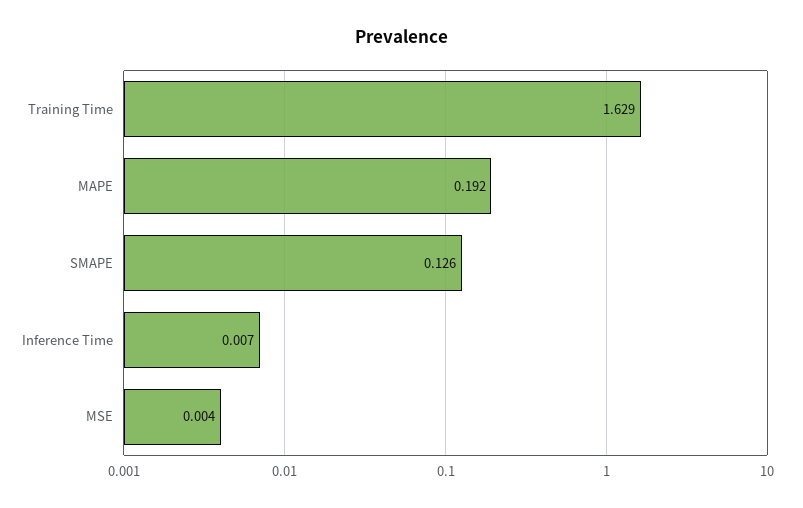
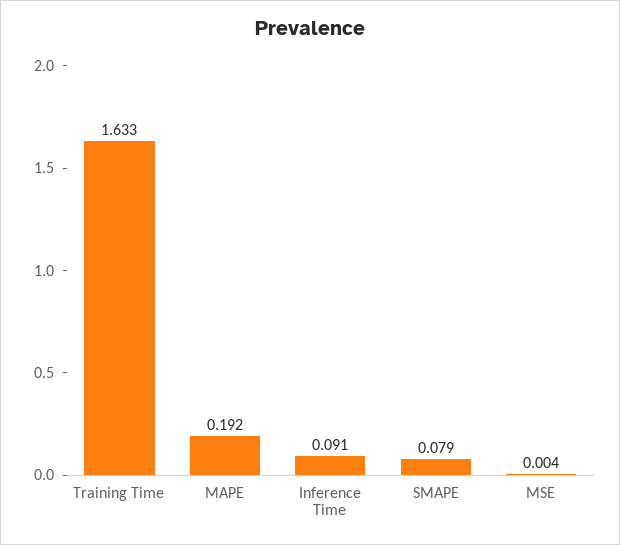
  {
-   "Training Time": 1.629,
+   "Training Time": 1.633,
    "MAPE": 0.192,
-   "SMAPE": 0.126,
+   "SMAPE": 0.079,
-   "Inference Time": 0.007,
+   "Inference Time": 0.091,
    "MSE": 0.004
  }

